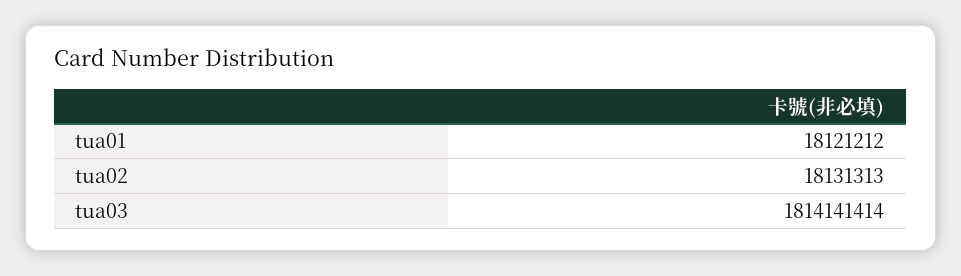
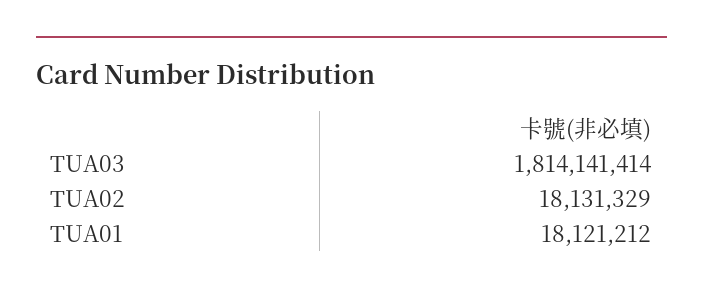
  {
    "tua01": 18121212,
-   "tua02": 18131313,
+   "tua02": 18131329,
    "tua03": 1814141414
  }

